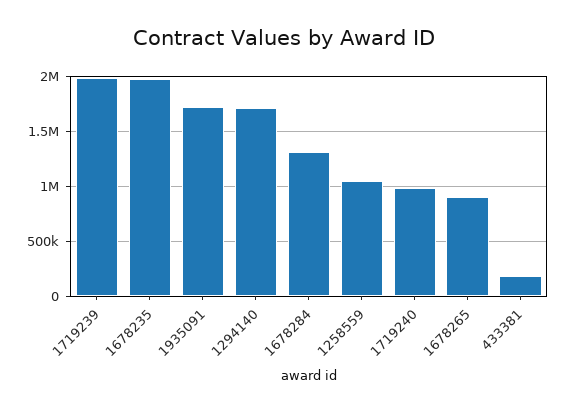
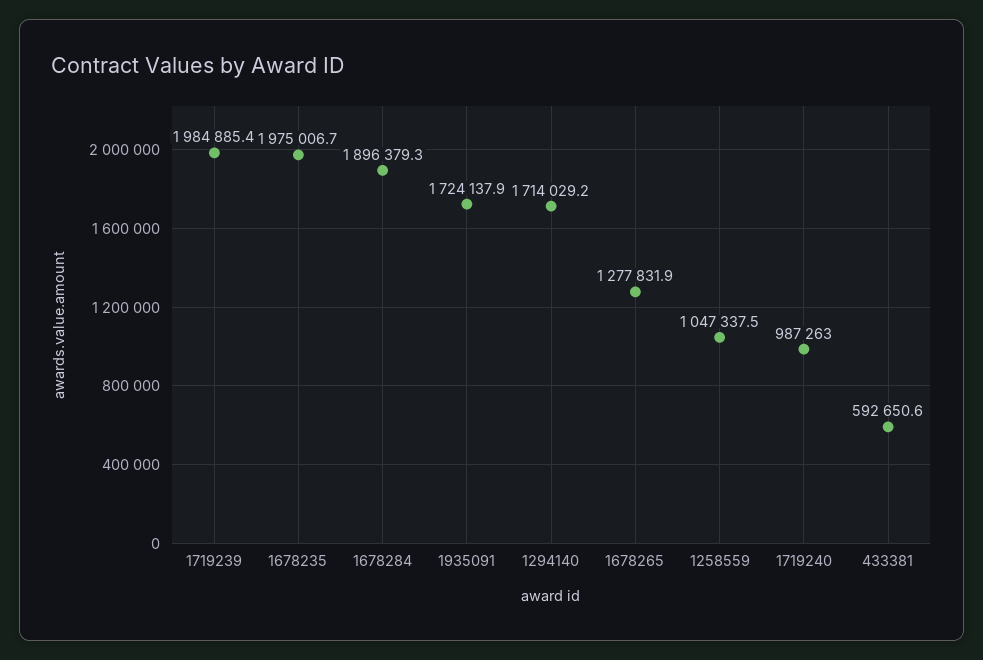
  {
    "1719239": 1984885.4,
    "1678235": 1975006.7,
    "1935091": 1724137.9,
    "1294140": 1714029.2,
-   "1678284": 1300000,
+   "1678284": 1896379.3,
    "1258559": 1047337.5,
    "1719240": 987263,
-   "1678265": 900000,
+   "1678265": 1277831.9,
-   "433381": 200000
+   "433381": 592650.6
  }

